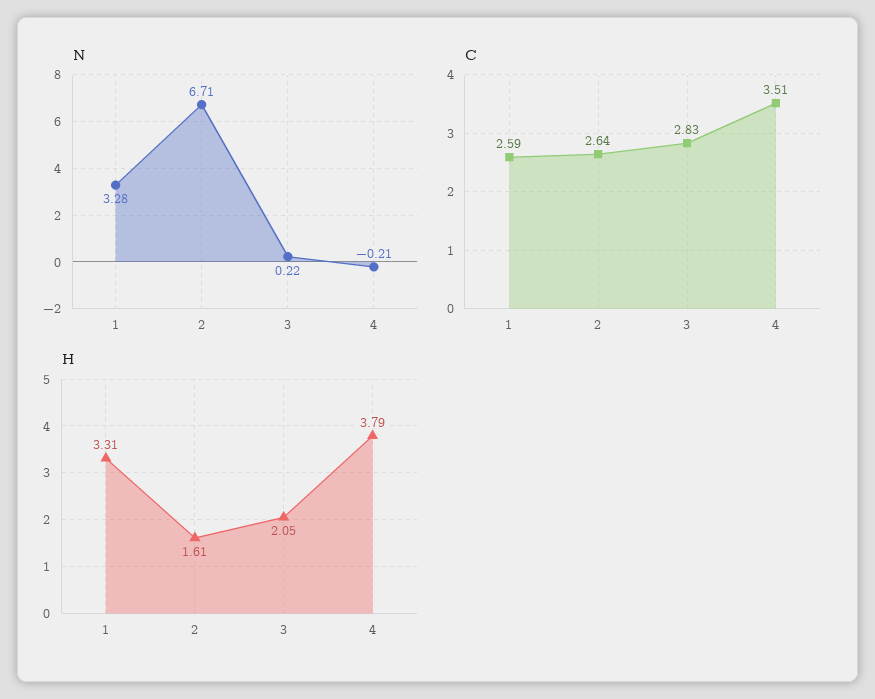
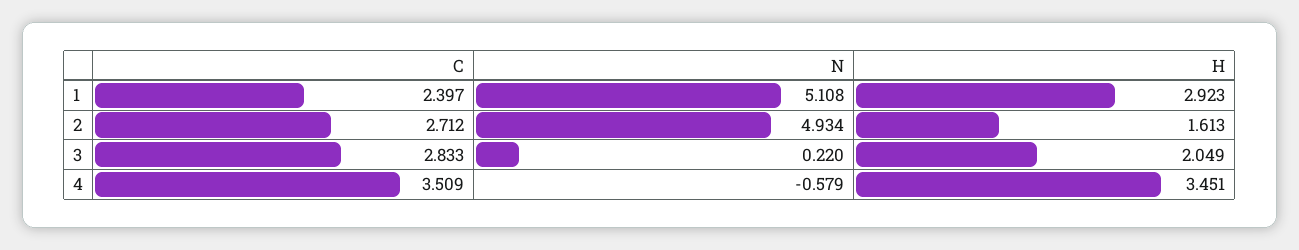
  {
    "N": {
-     "1": 3.28,
+     "1": 5.108,
-     "2": 6.71,
+     "2": 4.934,
      "3": 0.22,
-     "4": -0.21
+     "4": -0.579
    },
    "C": {
-     "1": 2.59,
+     "1": 2.397,
-     "2": 2.64,
+     "2": 2.712,
      "3": 2.833,
      "4": 3.509
    },
    "H": {
-     "1": 3.31,
+     "1": 2.923,
      "2": 1.613,
      "3": 2.049,
-     "4": 3.79
+     "4": 3.451
    }
  }

